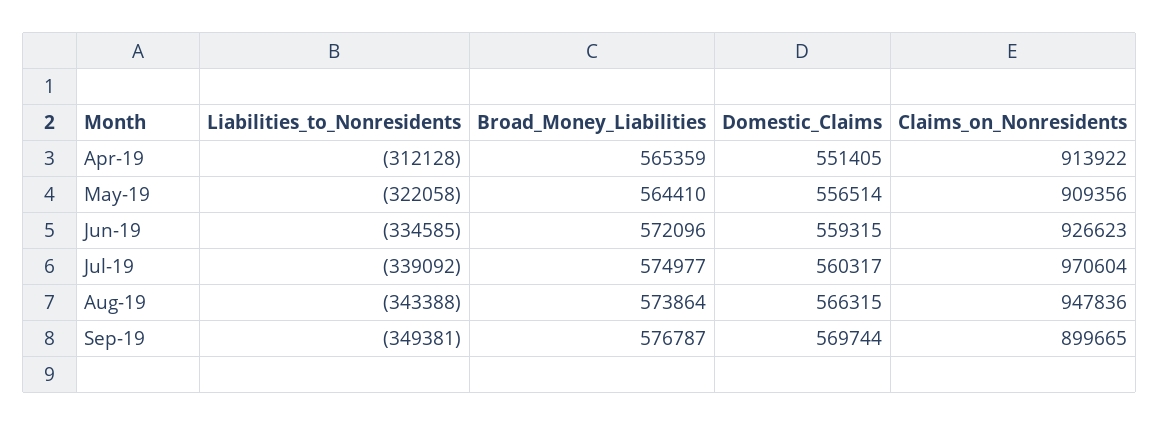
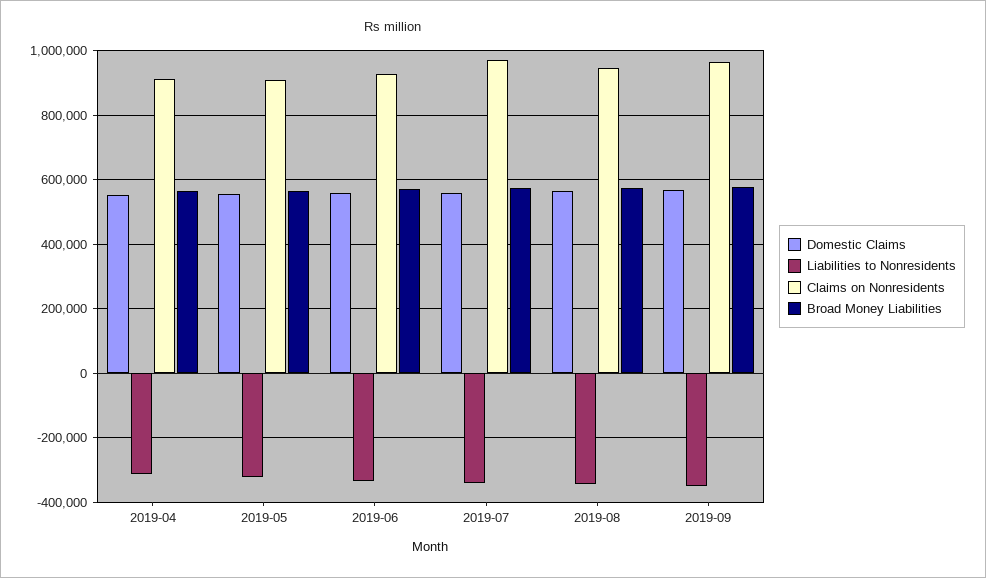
  {
    "Liabilities_to_Nonresidents": {
      "Apr-19": -312128,
      "May-19": -322058,
      "Jun-19": -334585,
      "Jul-19": -339092,
      "Aug-19": -343388,
      "Sep-19": -349381
    },
    "Broad_Money_Liabilities": {
      "Apr-19": 565359,
      "May-19": 564410,
      "Jun-19": 572096,
      "Jul-19": 574977,
      "Aug-19": 573864,
      "Sep-19": 576787
    },
    "Domestic_Claims": {
      "Apr-19": 551405,
      "May-19": 556514,
      "Jun-19": 559315,
      "Jul-19": 560317,
      "Aug-19": 566315,
      "Sep-19": 569744
    },
    "Claims_on_Nonresidents": {
      "Apr-19": 913922,
      "May-19": 909356,
      "Jun-19": 926623,
      "Jul-19": 970604,
      "Aug-19": 947836,
-     "Sep-19": 899665
+     "Sep-19": 960000
    }
  }

